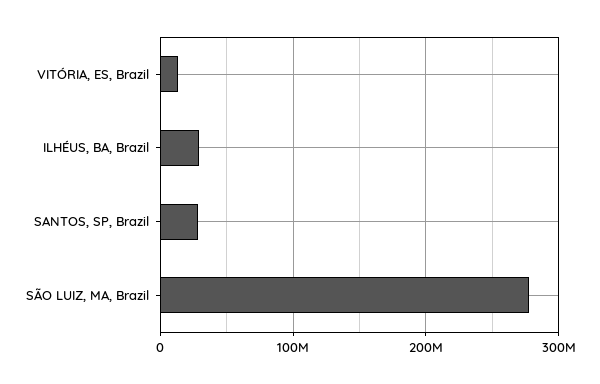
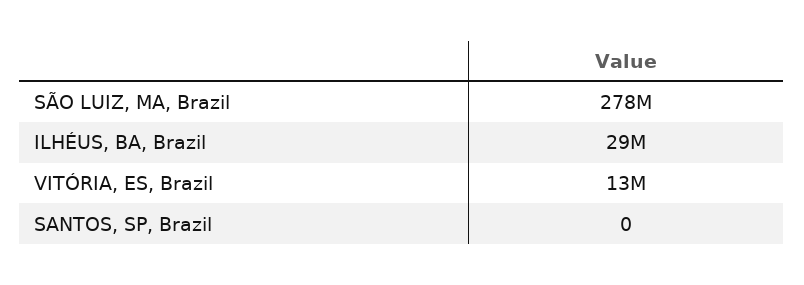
  {
    "VITÓRIA, ES, Brazil": 13000000,
    "ILHÉUS, BA, Brazil": 29000000,
-   "SANTOS, SP, Brazil": 30000000,
+   "SANTOS, SP, Brazil": 0,
    "SÃO LUIZ, MA, Brazil": 278000000
  }

